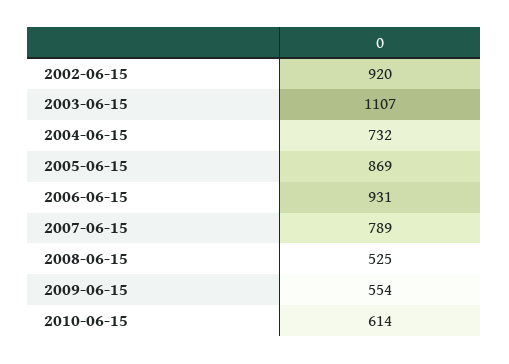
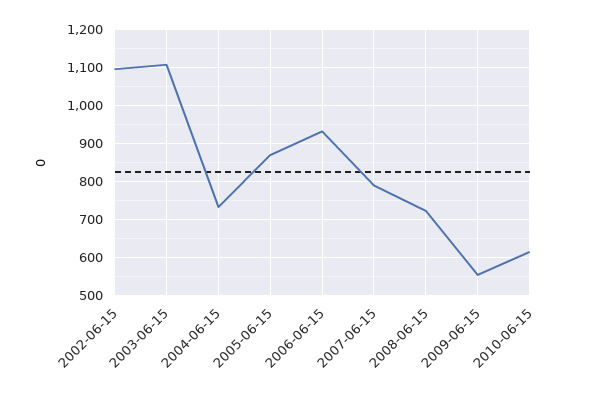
  {
-   "2002-06-15": 920,
+   "2002-06-15": 1100,
    "2003-06-15": 1107,
    "2004-06-15": 732,
    "2005-06-15": 869,
    "2006-06-15": 931,
    "2007-06-15": 789,
-   "2008-06-15": 525,
+   "2008-06-15": 720,
    "2009-06-15": 554,
    "2010-06-15": 614
  }

